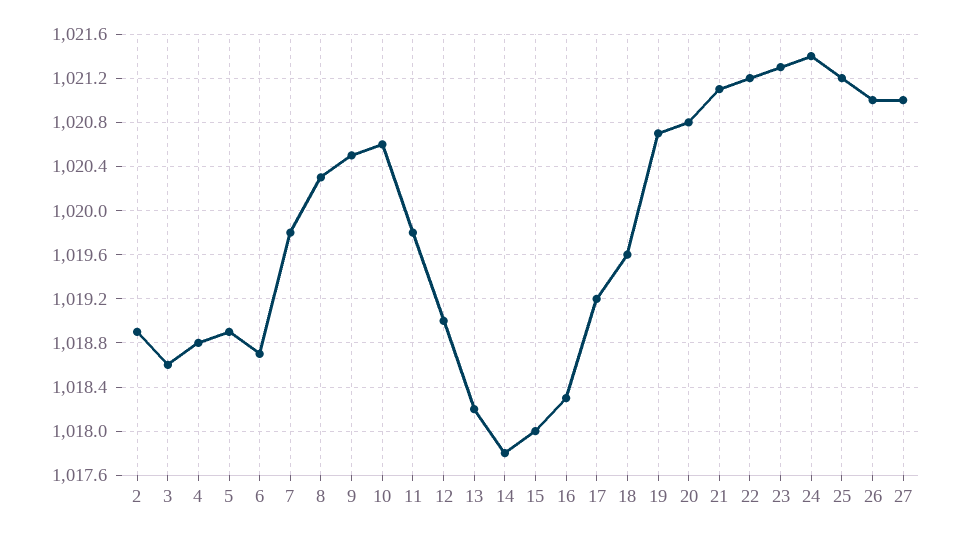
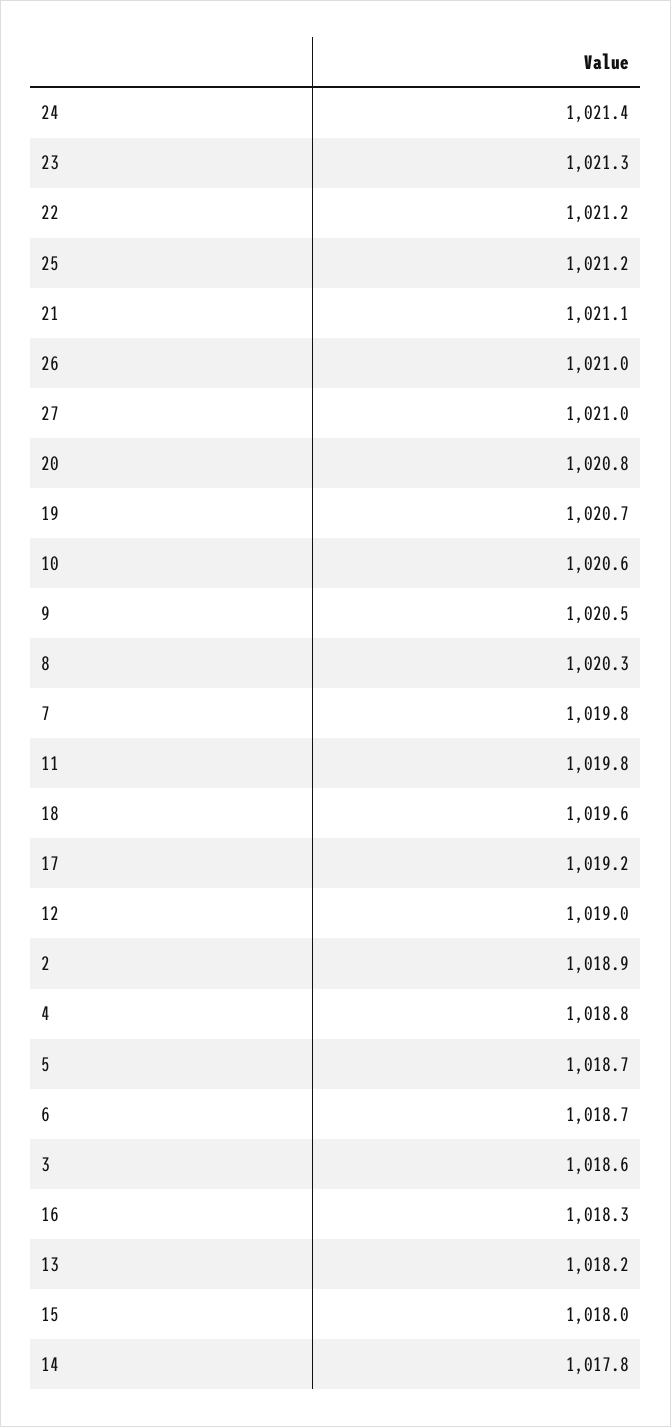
  {
    "2": 1018.9,
    "3": 1018.6,
    "4": 1018.8,
-   "5": 1018.9,
+   "5": 1018.7,
    "6": 1018.7,
    "7": 1019.8,
    "8": 1020.3,
    "9": 1020.5,
    "10": 1020.6,
    "11": 1019.8,
    "12": 1019,
    "13": 1018.2,
    "14": 1017.8,
    "15": 1018,
    "16": 1018.3,
    "17": 1019.2,
    "18": 1019.6,
    "19": 1020.7,
    "20": 1020.8,
    "21": 1021.1,
    "22": 1021.2,
    "23": 1021.3,
    "24": 1021.4,
    "25": 1021.2,
    "26": 1021,
    "27": 1021
  }

